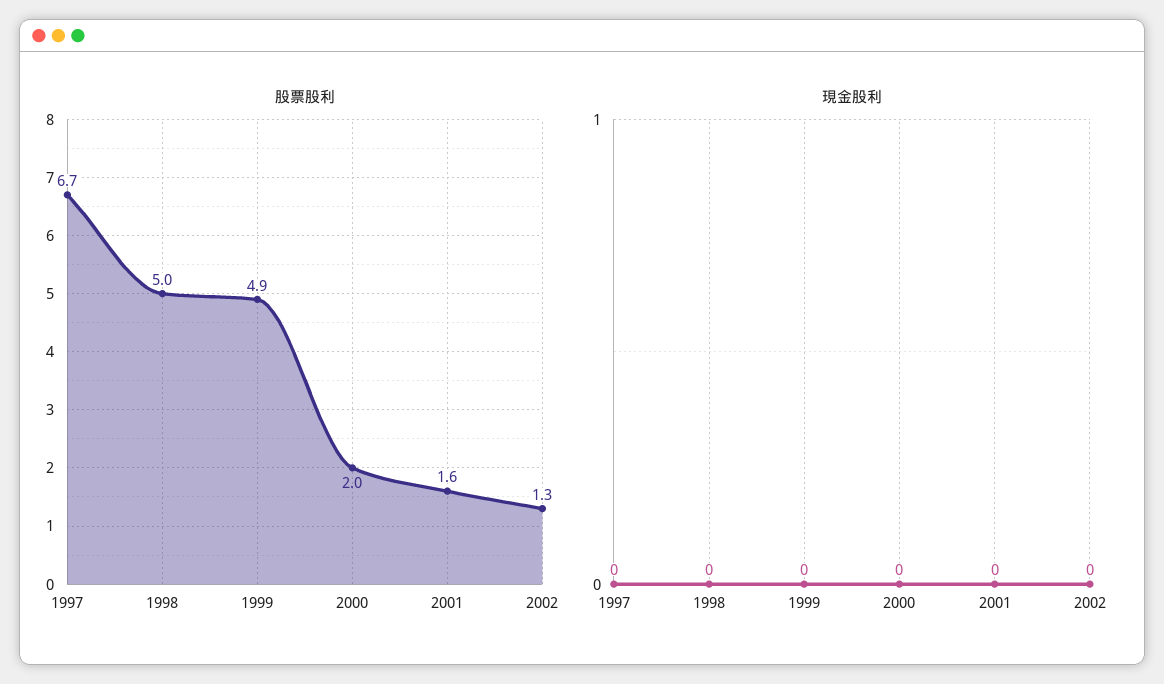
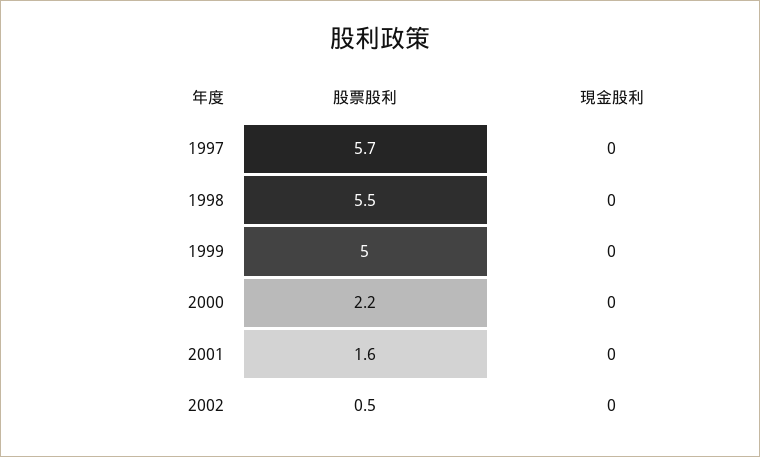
  {
    "股票股利": {
-     "1997": 6.7,
+     "1997": 5.7,
-     "1998": 5,
+     "1998": 5.5,
-     "1999": 4.9,
+     "1999": 5,
-     "2000": 2,
+     "2000": 2.2,
      "2001": 1.6,
-     "2002": 1.3
+     "2002": 0.5
    },
    "現金股利": {
      "1997": 0,
      "1998": 0,
      "1999": 0,
      "2000": 0,
      "2001": 0,
      "2002": 0
    }
  }

